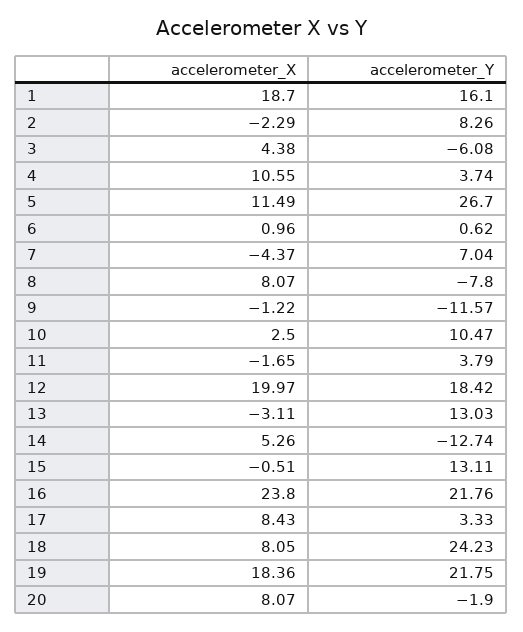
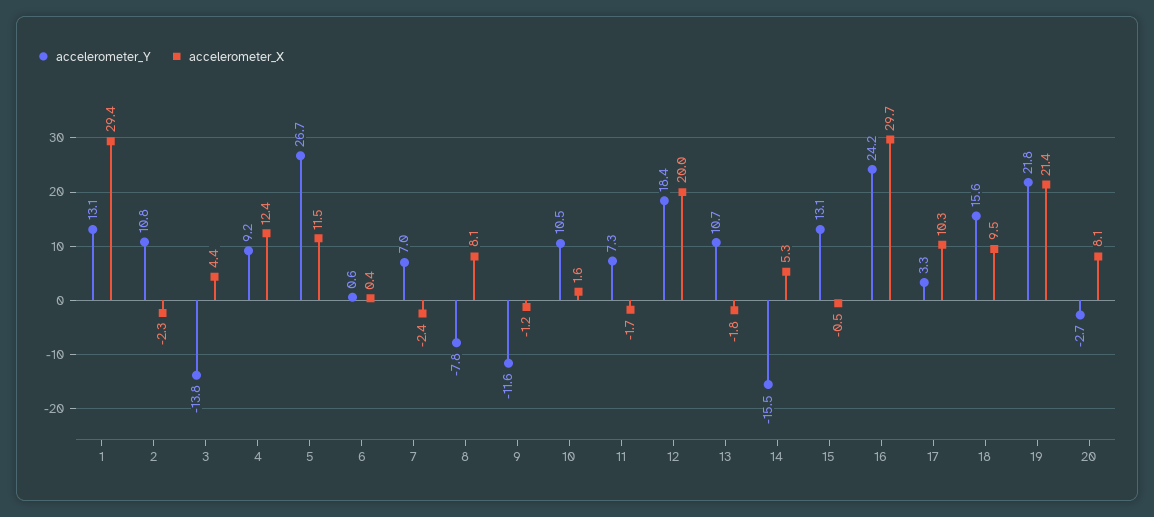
  {
    "accelerometer_X": {
-     "1": 18.7,
+     "1": 29.4,
      "2": -2.29,
      "3": 4.38,
-     "4": 10.55,
+     "4": 12.4,
      "5": 11.49,
-     "6": 0.96,
+     "6": 0.4,
-     "7": -4.37,
+     "7": -2.4,
      "8": 8.07,
      "9": -1.22,
-     "10": 2.5,
+     "10": 1.6,
      "11": -1.65,
      "12": 19.97,
-     "13": -3.11,
+     "13": -1.8,
      "14": 5.26,
      "15": -0.51,
-     "16": 23.8,
+     "16": 29.7,
-     "17": 8.43,
+     "17": 10.3,
-     "18": 8.05,
+     "18": 9.5,
-     "19": 18.36,
+     "19": 21.4,
      "20": 8.07
    },
    "accelerometer_Y": {
-     "1": 16.1,
+     "1": 13.1,
-     "2": 8.26,
+     "2": 10.8,
-     "3": -6.08,
+     "3": -13.8,
-     "4": 3.74,
+     "4": 9.2,
      "5": 26.7,
      "6": 0.62,
      "7": 7.04,
      "8": -7.8,
      "9": -11.57,
      "10": 10.47,
-     "11": 3.79,
+     "11": 7.3,
      "12": 18.42,
-     "13": 13.03,
+     "13": 10.7,
-     "14": -12.74,
+     "14": -15.5,
      "15": 13.11,
-     "16": 21.76,
+     "16": 24.2,
      "17": 3.33,
-     "18": 24.23,
+     "18": 15.6,
      "19": 21.75,
-     "20": -1.9
+     "20": -2.7
    }
  }

